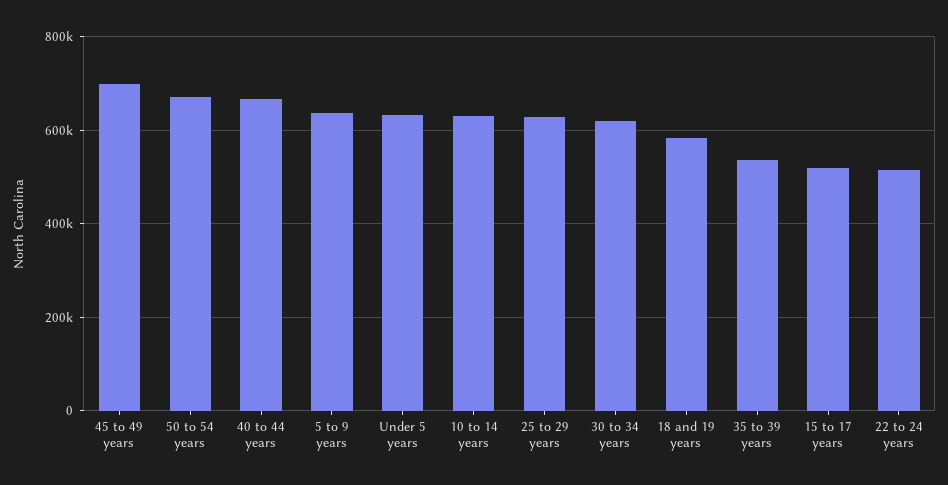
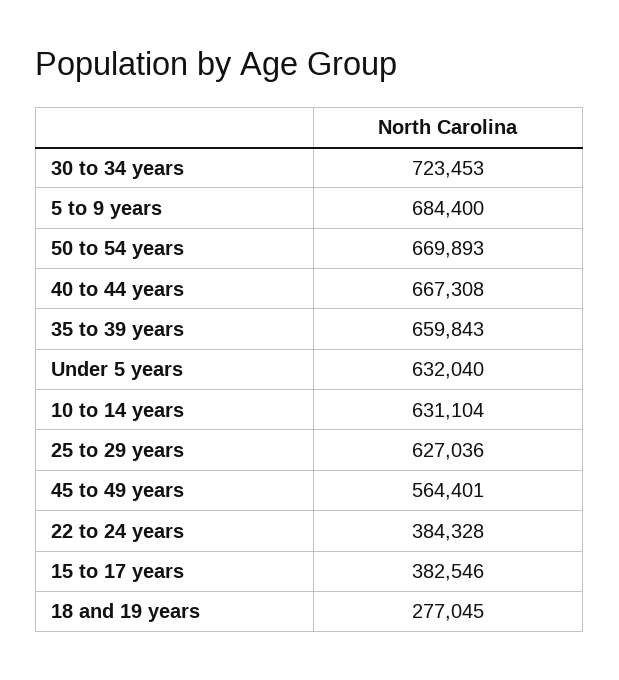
  {
-   "45 to 49 years": 700000,
+   "45 to 49 years": 564401,
    "50 to 54 years": 669893,
    "40 to 44 years": 667308,
-   "5 to 9 years": 640000,
+   "5 to 9 years": 684400,
    "Under 5 years": 632040,
    "10 to 14 years": 631104,
    "25 to 29 years": 627036,
-   "30 to 34 years": 620000,
+   "30 to 34 years": 723453,
-   "18 and 19 years": 580000,
+   "18 and 19 years": 277045,
-   "35 to 39 years": 540000,
+   "35 to 39 years": 659843,
-   "15 to 17 years": 520000,
+   "15 to 17 years": 382546,
-   "22 to 24 years": 520000
+   "22 to 24 years": 384328
  }

